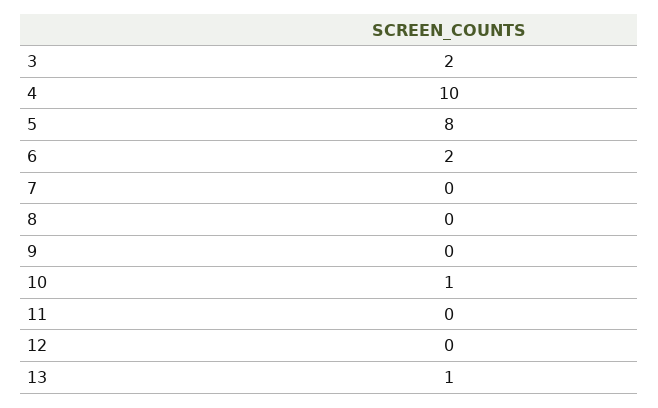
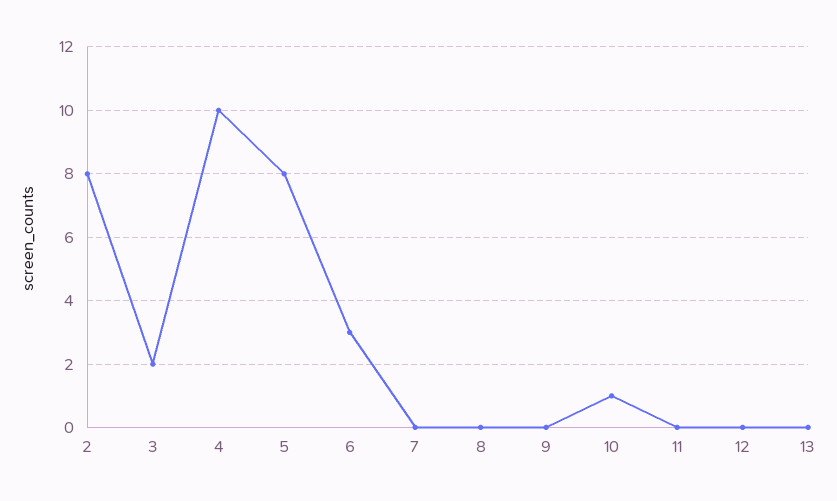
  {
    "3": 2,
    "4": 10,
    "5": 8,
-   "6": 2,
+   "6": 3,
    "7": 0,
    "8": 0,
    "9": 0,
    "10": 1,
    "11": 0,
    "12": 0,
-   "13": 1
+   "13": 0,
+   "2": 8
  }

